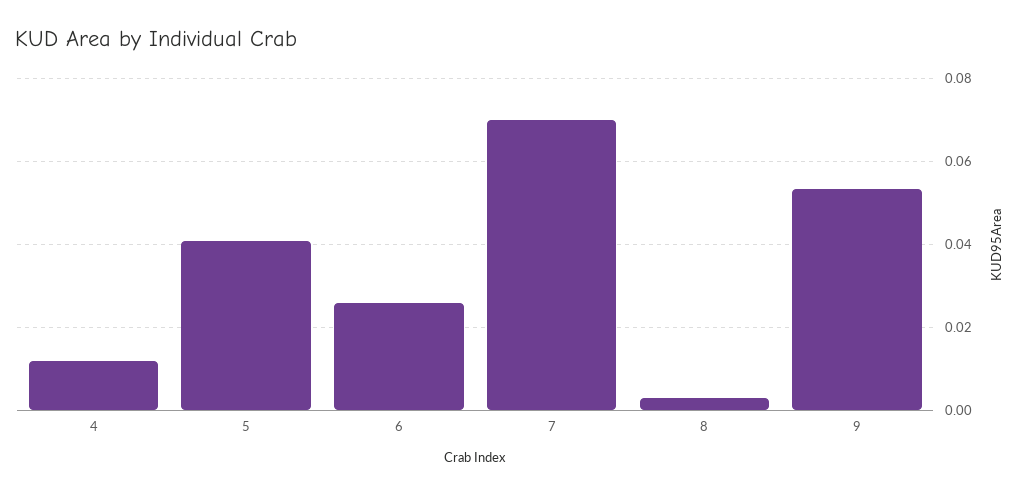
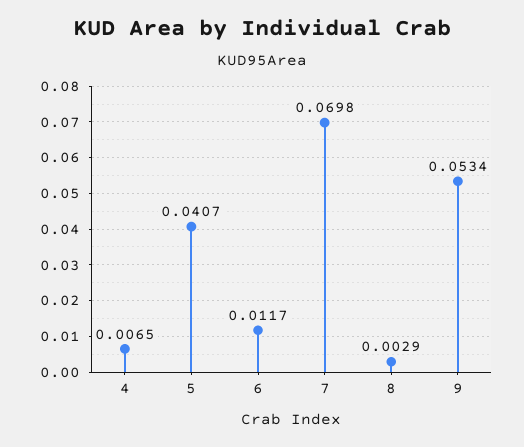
  {
-   "4": 0.012,
+   "4": 0.0065,
    "5": 0.0407,
-   "6": 0.026,
+   "6": 0.0117,
    "7": 0.0698,
    "8": 0.0029,
    "9": 0.0534
  }

